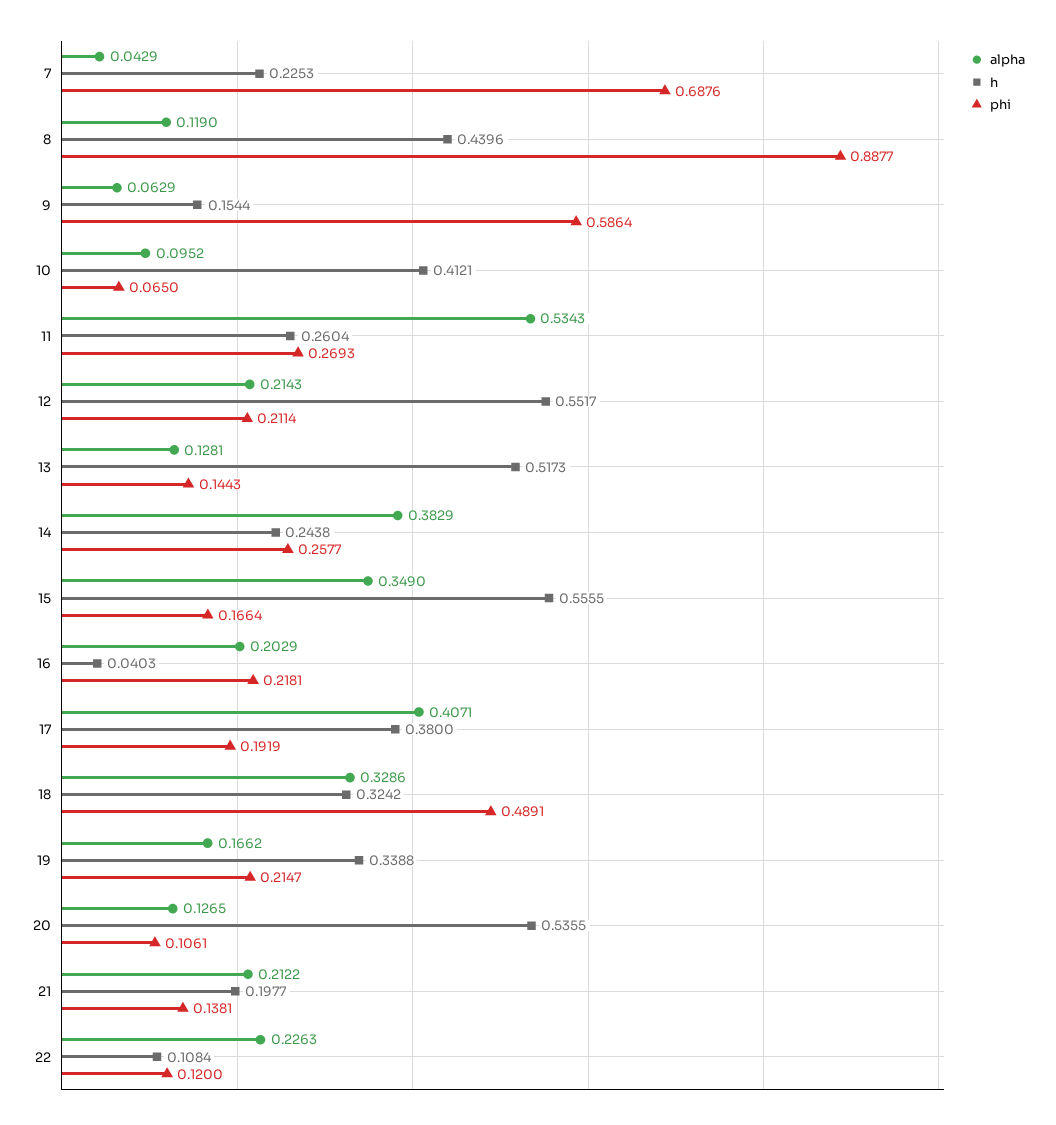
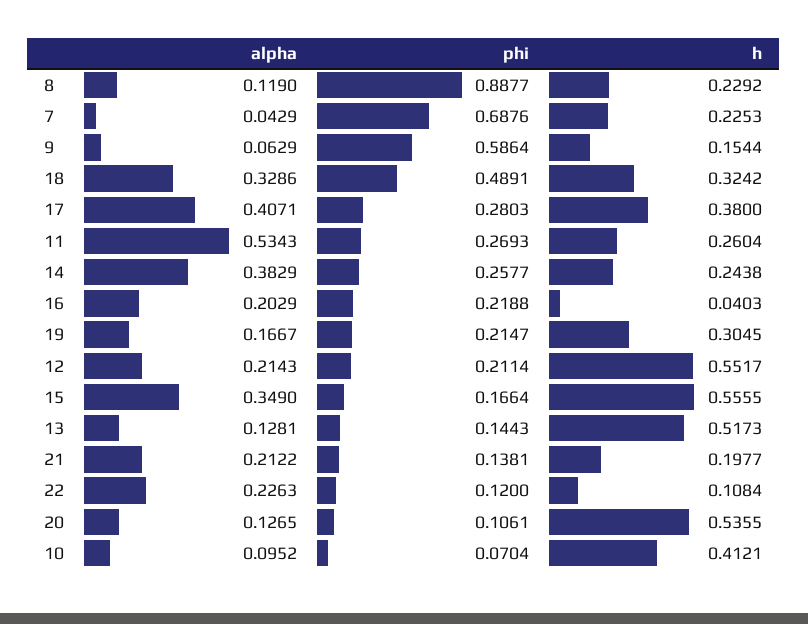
  {
    "alpha": {
      "7": 0.0429,
      "8": 0.119,
      "9": 0.0629,
      "10": 0.0952,
      "11": 0.5343,
      "12": 0.2143,
      "13": 0.1281,
      "14": 0.3829,
      "15": 0.349,
      "16": 0.2029,
      "17": 0.4071,
      "18": 0.3286,
-     "19": 0.1662,
+     "19": 0.1667,
      "20": 0.1265,
      "21": 0.2122,
      "22": 0.2263
    },
    "h": {
      "7": 0.2253,
-     "8": 0.4396,
+     "8": 0.2292,
      "9": 0.1544,
      "10": 0.4121,
      "11": 0.2604,
      "12": 0.5517,
      "13": 0.5173,
      "14": 0.2438,
      "15": 0.5555,
      "16": 0.0403,
      "17": 0.38,
      "18": 0.3242,
-     "19": 0.3388,
+     "19": 0.3045,
      "20": 0.5355,
      "21": 0.1977,
      "22": 0.1084
    },
    "phi": {
      "7": 0.6876,
      "8": 0.8877,
      "9": 0.5864,
-     "10": 0.065,
+     "10": 0.0704,
      "11": 0.2693,
      "12": 0.2114,
      "13": 0.1443,
      "14": 0.2577,
      "15": 0.1664,
-     "16": 0.2181,
+     "16": 0.2188,
-     "17": 0.1919,
+     "17": 0.2803,
      "18": 0.4891,
      "19": 0.2147,
      "20": 0.1061,
      "21": 0.1381,
      "22": 0.12
    }
  }

